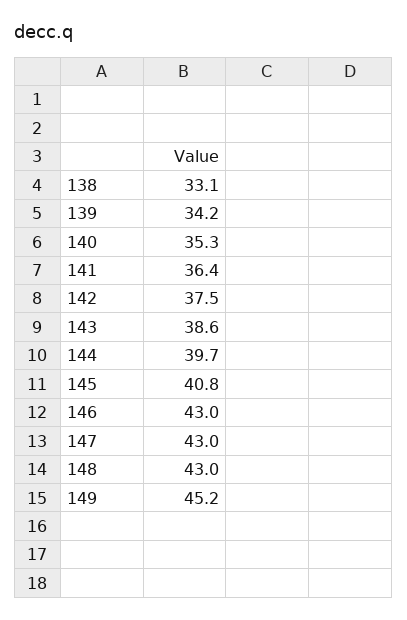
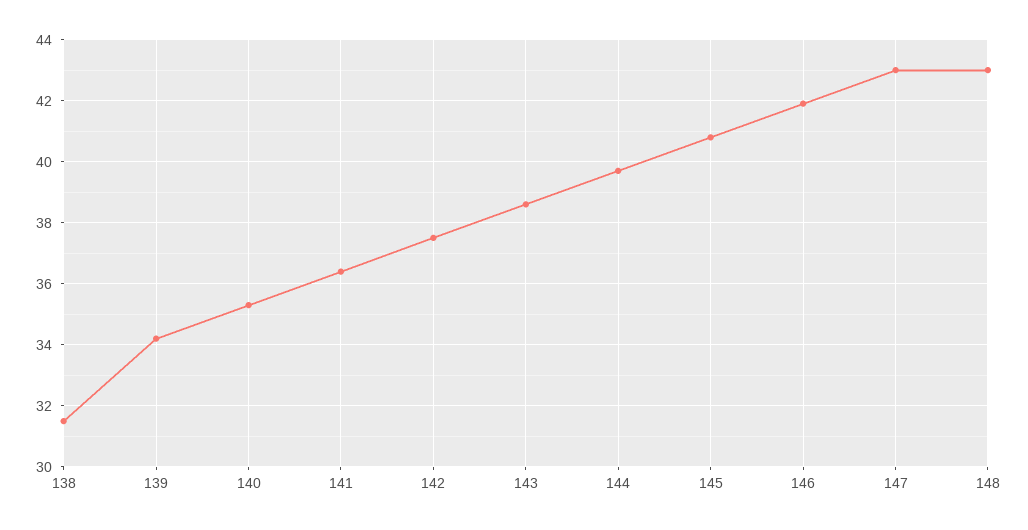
  {
-   "138": 33.1,
+   "138": 31.5,
    "139": 34.2,
    "140": 35.3,
    "141": 36.4,
    "142": 37.5,
    "143": 38.6,
    "144": 39.7,
    "145": 40.8,
-   "146": 43,
+   "146": 42,
    "147": 43,
-   "148": 43,
+   "148": 43
-   "149": 45.2
  }

